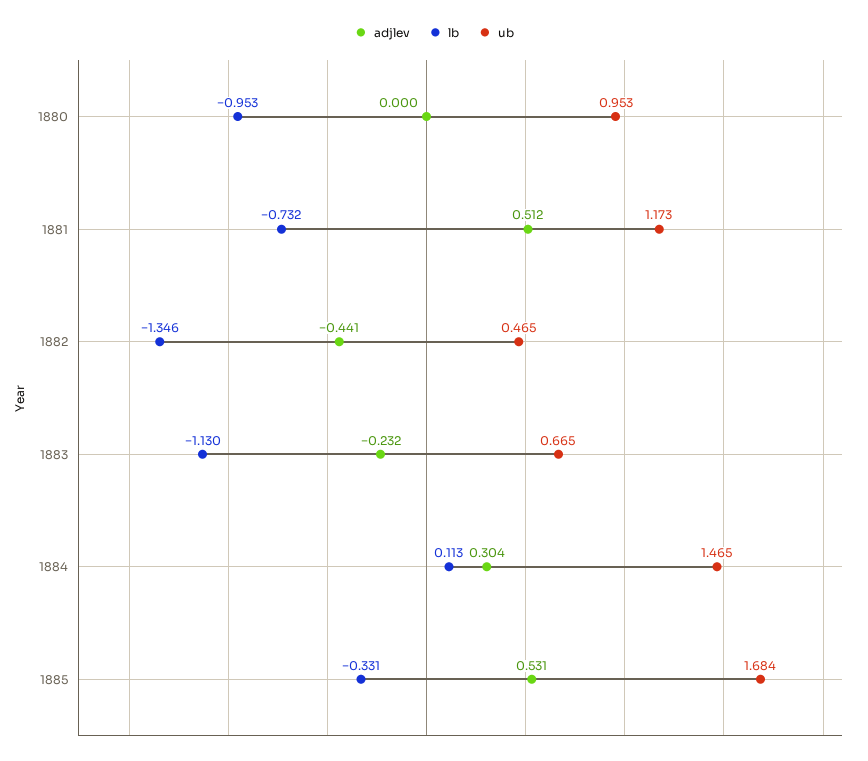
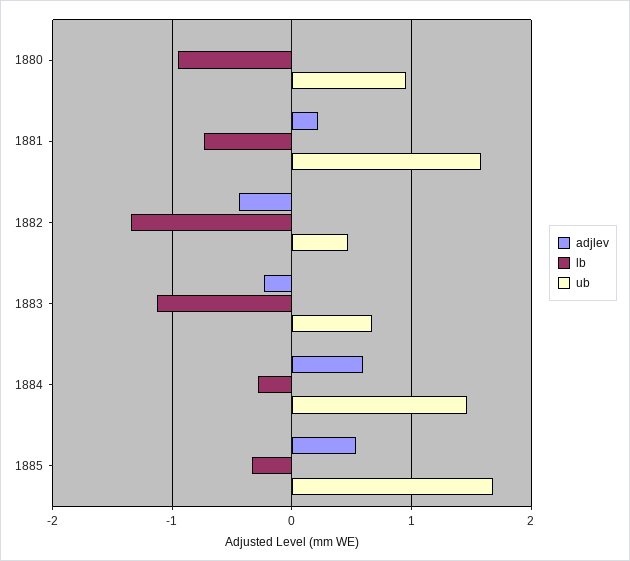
  {
    "adjlev": {
      "1880": 0,
-     "1881": 0.512,
+     "1881": 0.2,
      "1882": -0.441,
      "1883": -0.232,
-     "1884": 0.304,
+     "1884": 0.6,
      "1885": 0.531
    },
    "lb": {
      "1880": -0.953,
      "1881": -0.732,
      "1882": -1.346,
      "1883": -1.13,
-     "1884": 0.113,
+     "1884": -0.3,
      "1885": -0.331
    },
    "ub": {
      "1880": 0.953,
-     "1881": 1.173,
+     "1881": 1.6,
      "1882": 0.465,
      "1883": 0.665,
      "1884": 1.465,
      "1885": 1.684
    }
  }

